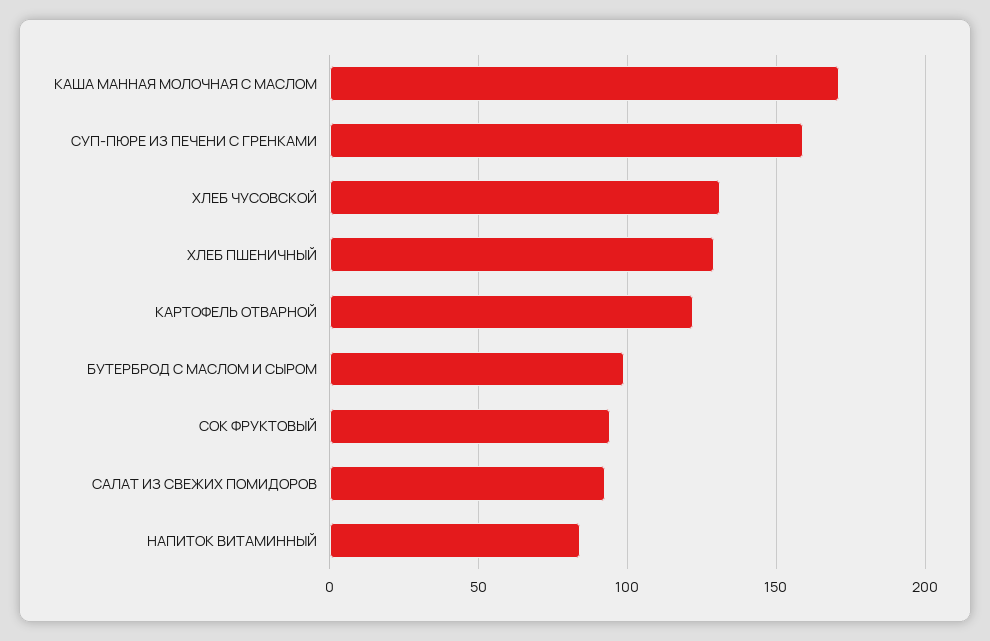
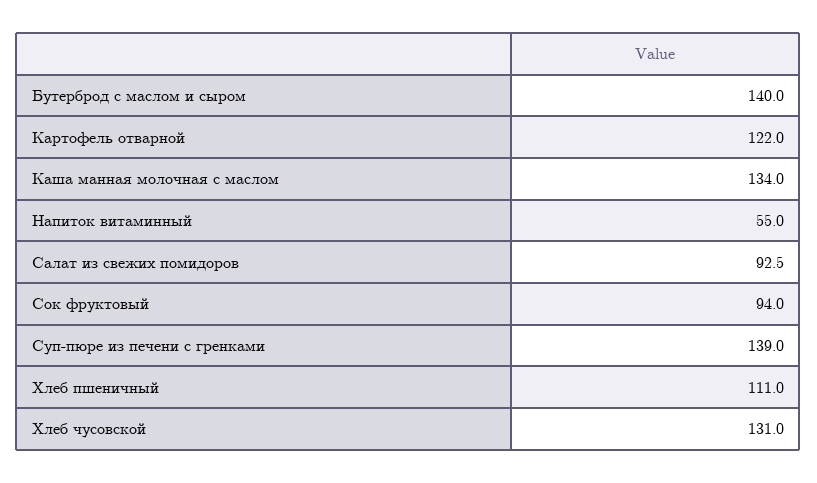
  {
-   "КАША МАННАЯ МОЛОЧНАЯ С МАСЛОМ": 170,
+   "КАША МАННАЯ МОЛОЧНАЯ С МАСЛОМ": 134,
-   "СУП-ПЮРЕ ИЗ ПЕЧЕНИ С ГРЕНКАМИ": 160,
+   "СУП-ПЮРЕ ИЗ ПЕЧЕНИ С ГРЕНКАМИ": 139,
    "ХЛЕБ ЧУСОВСКОЙ": 131,
-   "ХЛЕБ ПШЕНИЧНЫЙ": 130,
+   "ХЛЕБ ПШЕНИЧНЫЙ": 111,
    "КАРТОФЕЛЬ ОТВАРНОЙ": 122,
-   "БУТЕРБРОД С МАСЛОМ И СЫРОМ": 100,
+   "БУТЕРБРОД С МАСЛОМ И СЫРОМ": 140,
    "СОК ФРУКТОВЫЙ": 94,
    "САЛАТ ИЗ СВЕЖИХ ПОМИДОРОВ": 92.5,
-   "НАПИТОК ВИТАМИННЫЙ": 85
+   "НАПИТОК ВИТАМИННЫЙ": 55
  }

